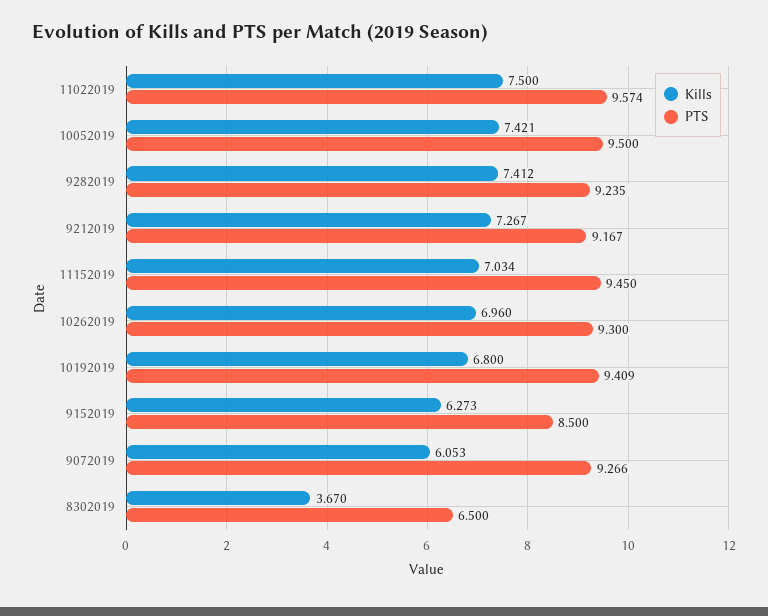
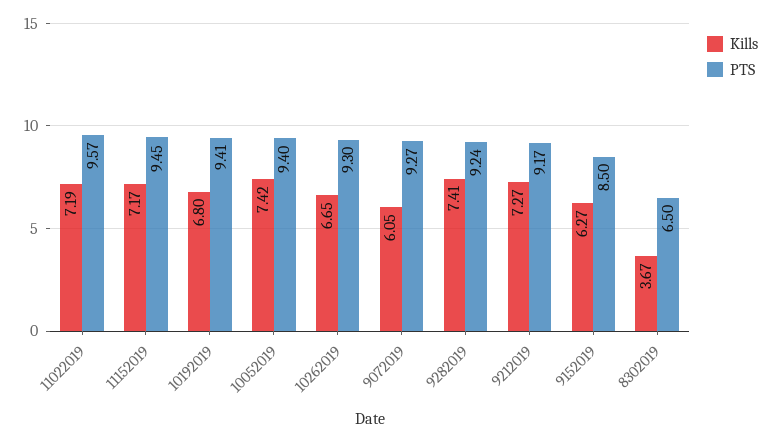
  {
    "Kills": {
-     "11022019": 7.5,
+     "11022019": 7.19,
      "10052019": 7.421,
      "9282019": 7.412,
      "9212019": 7.267,
-     "11152019": 7.034,
+     "11152019": 7.17,
-     "10262019": 6.96,
+     "10262019": 6.65,
      "10192019": 6.8,
      "9152019": 6.273,
      "9072019": 6.053,
      "8302019": 3.67
    },
    "PTS": {
      "11022019": 9.574,
-     "10052019": 9.5,
+     "10052019": 9.4,
      "9282019": 9.235,
      "9212019": 9.167,
      "11152019": 9.45,
      "10262019": 9.3,
      "10192019": 9.409,
      "9152019": 8.5,
      "9072019": 9.266,
      "8302019": 6.5
    }
  }

